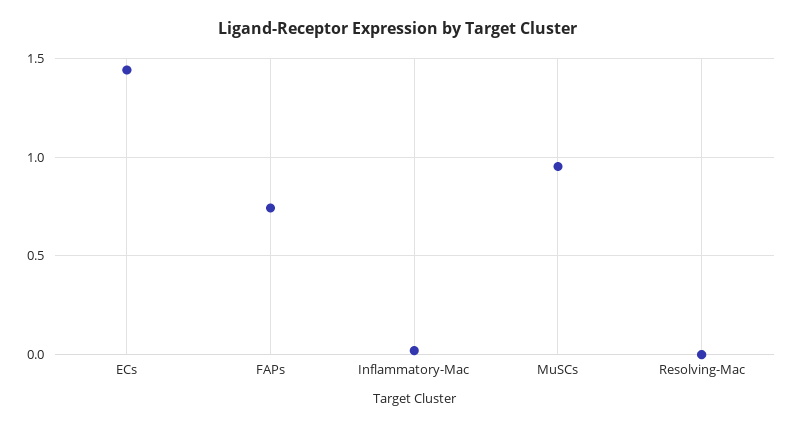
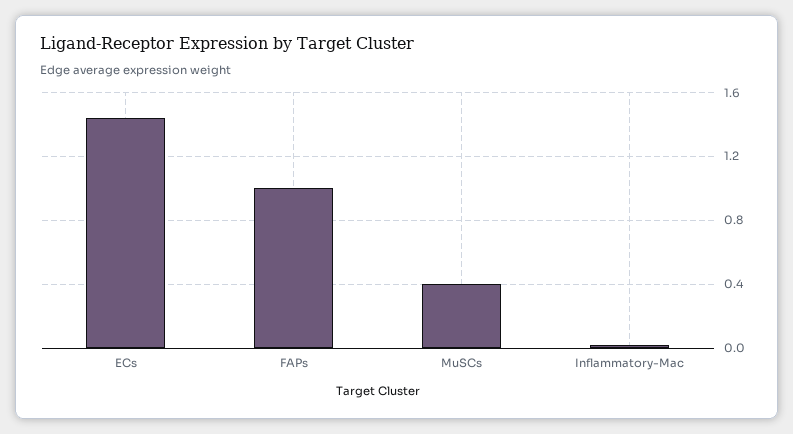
  {
    "ECs": 1.45,
-   "FAPs": 0.75,
+   "FAPs": 1,
    "Inflammatory-Mac": 0,
-   "MuSCs": 0.95,
+   "MuSCs": 0.4
-   "Resolving-Mac": 0
  }

